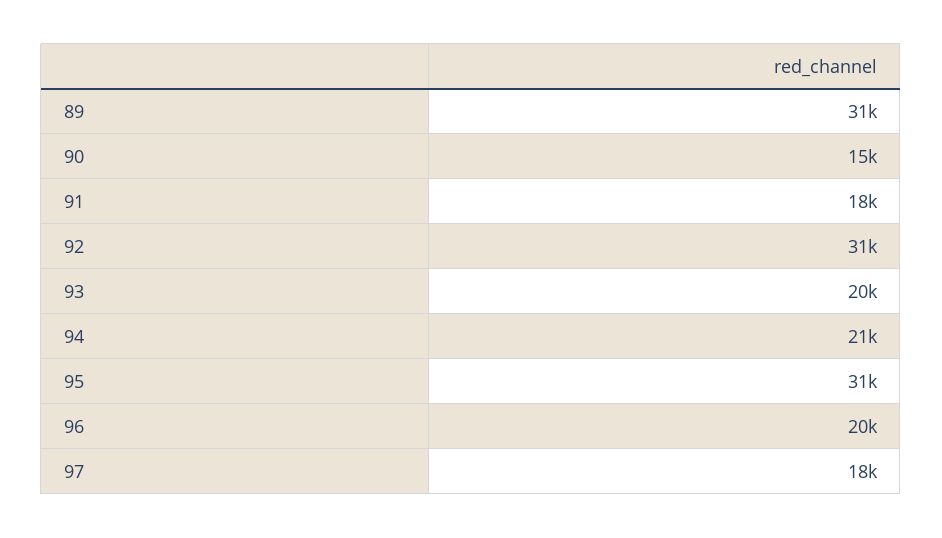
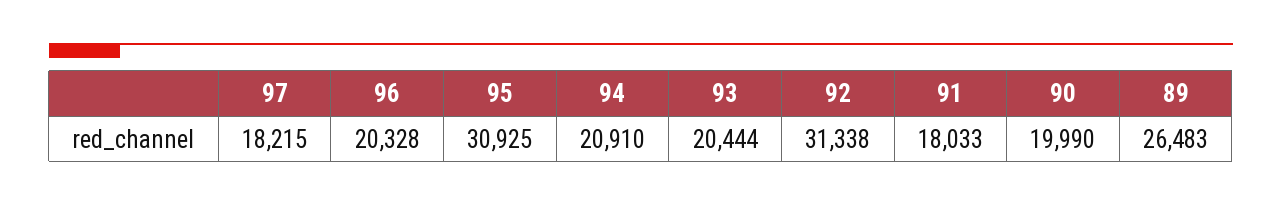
  {
-   "89": 31000,
+   "89": 26483,
-   "90": 15000,
+   "90": 19990,
    "91": 18033,
    "92": 31338,
    "93": 20444,
    "94": 20910,
    "95": 30925,
    "96": 20328,
    "97": 18215
  }

